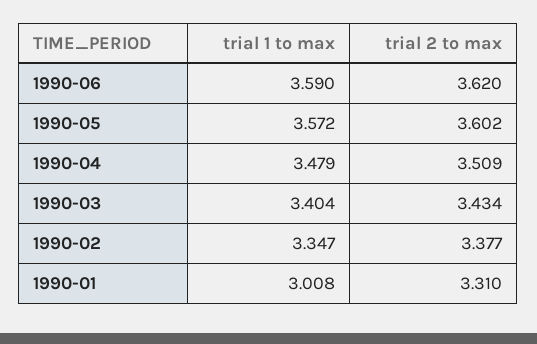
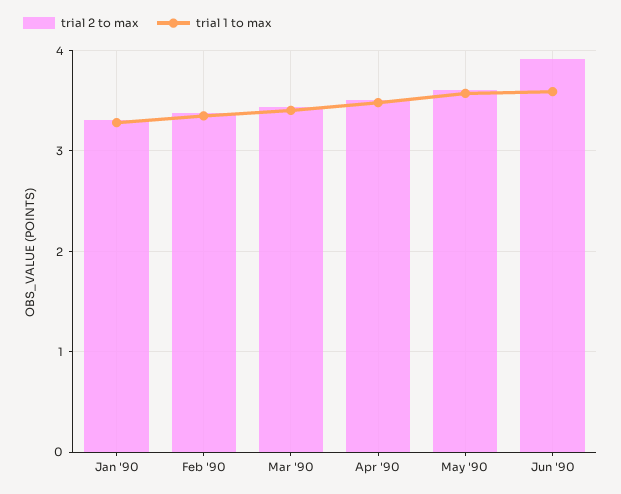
  {
    "trial 1 to max": {
      "1990-06": 3.59,
      "1990-05": 3.572,
      "1990-04": 3.479,
      "1990-03": 3.404,
      "1990-02": 3.347,
-     "1990-01": 3.008
+     "1990-01": 3.3
    },
    "trial 2 to max": {
-     "1990-06": 3.62,
+     "1990-06": 3.9,
      "1990-05": 3.602,
      "1990-04": 3.509,
      "1990-03": 3.434,
      "1990-02": 3.377,
      "1990-01": 3.31
    }
  }

